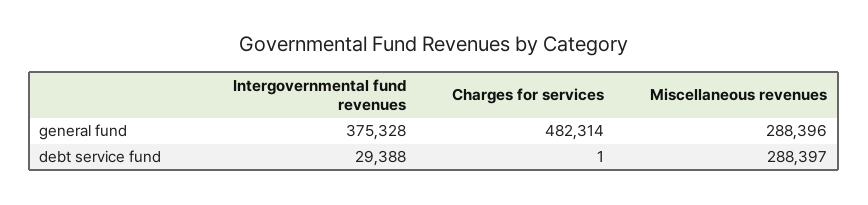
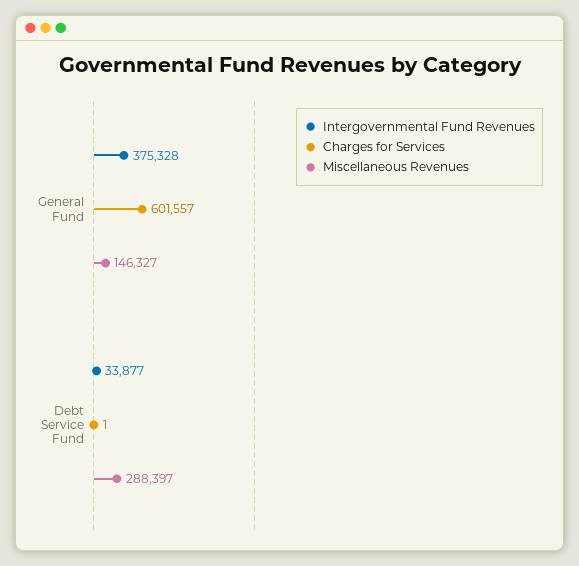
  {
    "Intergovernmental fund revenues": {
      "general fund": 375328,
-     "debt service fund": 29388
+     "debt service fund": 33877
    },
    "Charges for services": {
-     "general fund": 482314,
+     "general fund": 601557,
      "debt service fund": 1
    },
    "Miscellaneous revenues": {
-     "general fund": 288396,
+     "general fund": 146327,
      "debt service fund": 288397
    }
  }

